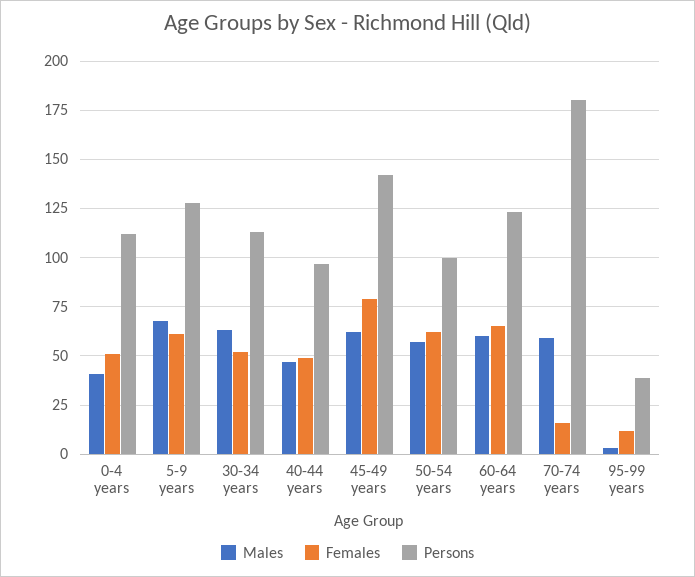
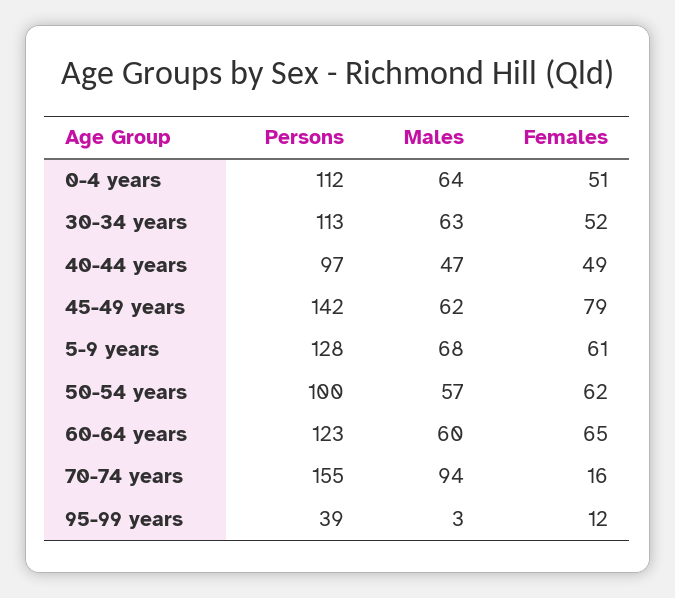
  {
    "Males": {
-     "0-4 years": 40,
+     "0-4 years": 64,
      "5-9 years": 68,
      "30-34 years": 63,
      "40-44 years": 47,
      "45-49 years": 62,
      "50-54 years": 57,
      "60-64 years": 60,
-     "70-74 years": 60,
+     "70-74 years": 94,
      "95-99 years": 3
    },
    "Females": {
      "0-4 years": 51,
      "5-9 years": 61,
      "30-34 years": 52,
      "40-44 years": 49,
      "45-49 years": 79,
      "50-54 years": 62,
      "60-64 years": 65,
      "70-74 years": 16,
      "95-99 years": 12
    },
    "Persons": {
      "0-4 years": 112,
      "5-9 years": 128,
      "30-34 years": 113,
      "40-44 years": 97,
      "45-49 years": 142,
      "50-54 years": 100,
      "60-64 years": 123,
-     "70-74 years": 180,
+     "70-74 years": 155,
      "95-99 years": 39
    }
  }

